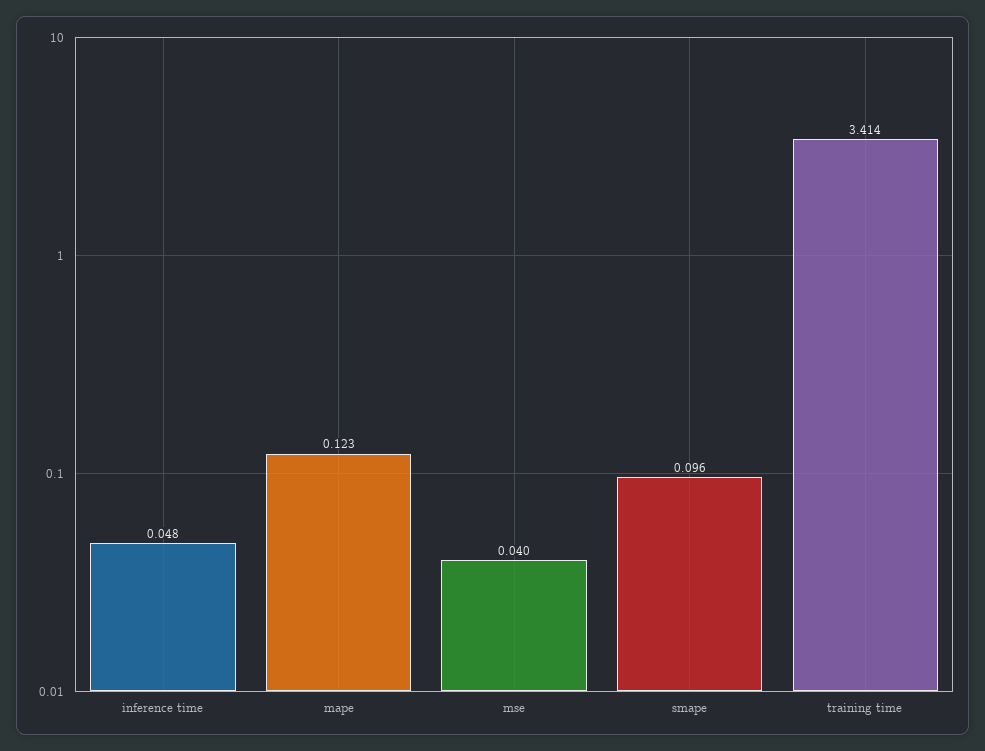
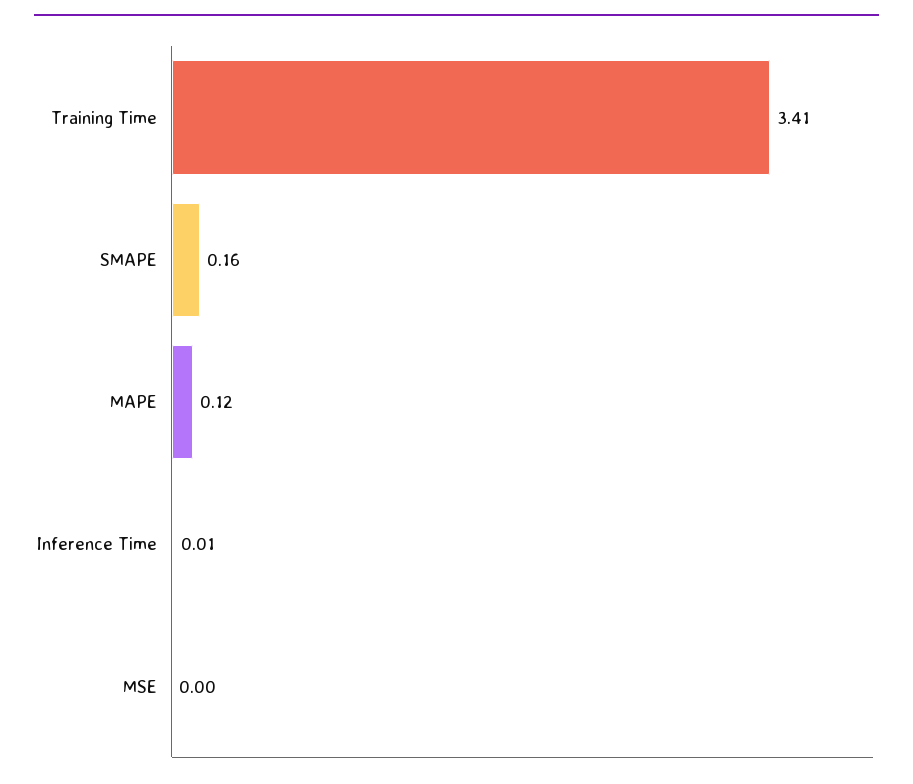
  {
-   "inference time": 0.048,
+   "inference time": 0.01,
    "mape": 0.123,
-   "mse": 0.04,
+   "mse": 0,
-   "smape": 0.096,
+   "smape": 0.16,
    "training time": 3.414
  }

